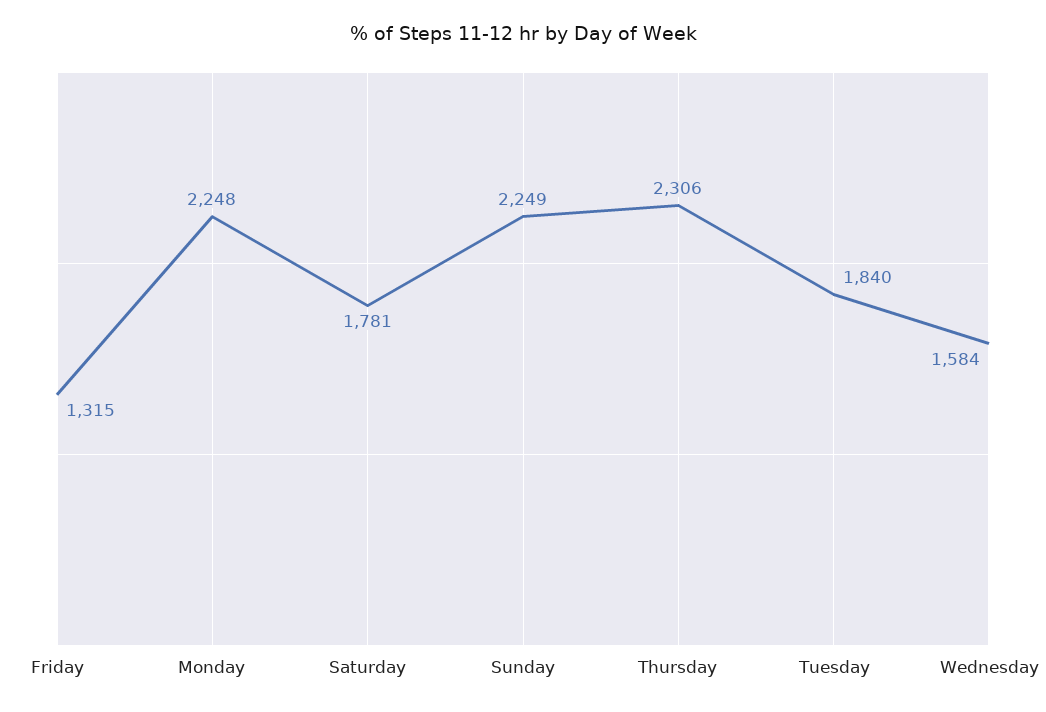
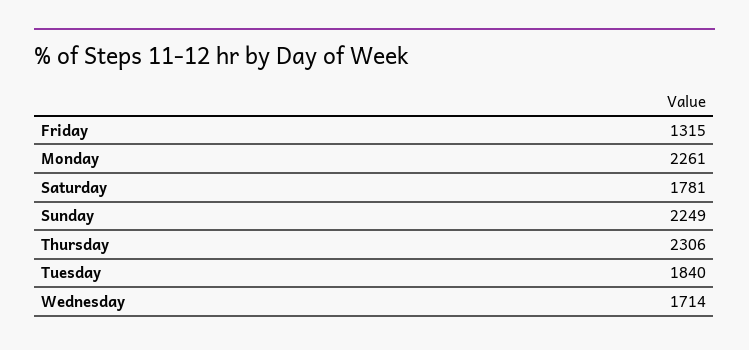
  {
    "Friday": 1315,
-   "Monday": 2248,
+   "Monday": 2261,
    "Saturday": 1781,
    "Sunday": 2249,
    "Thursday": 2306,
    "Tuesday": 1840,
-   "Wednesday": 1584
+   "Wednesday": 1714
  }

